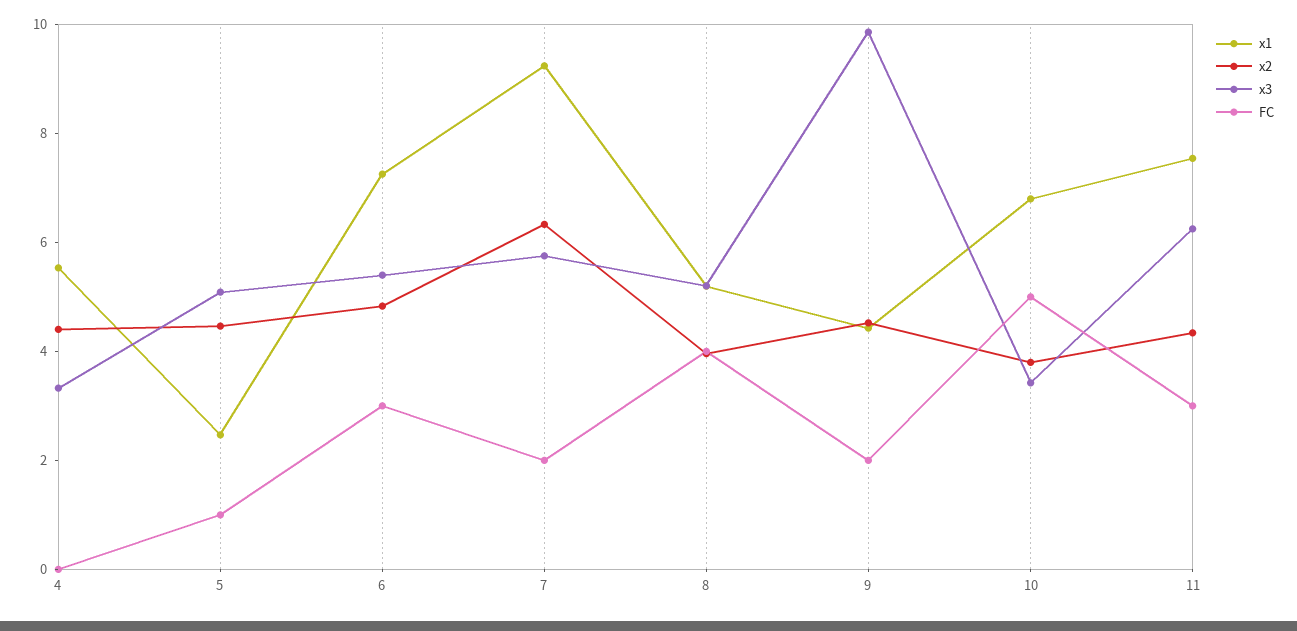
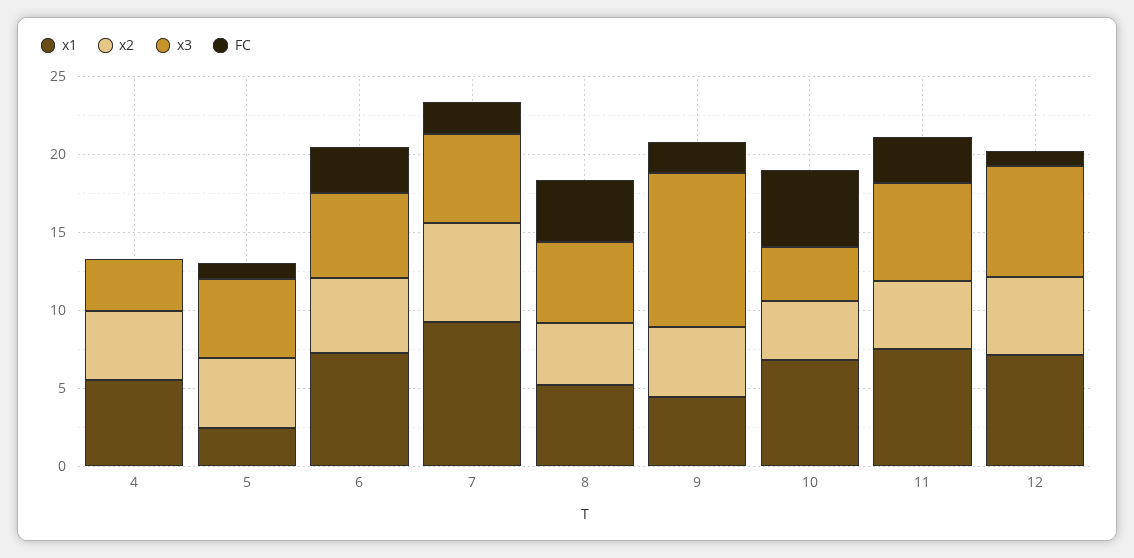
  {
    "x1": {
      "4": 5.5,
      "5": 2.5,
      "6": 7.5,
      "7": 9,
      "8": 5,
      "9": 4.5,
      "10": 7,
-     "11": 7.5
+     "11": 7.5,
+     "12": 7
    },
    "x2": {
      "4": 4.5,
      "5": 4.5,
      "6": 5,
      "7": 6.5,
      "8": 4,
      "9": 4.5,
      "10": 4,
-     "11": 4.5
+     "11": 4.5,
+     "12": 5
    },
    "x3": {
      "4": 3.5,
      "5": 5,
      "6": 5.5,
      "7": 6,
      "8": 5,
      "9": 10,
      "10": 3.5,
-     "11": 6
+     "11": 6,
+     "12": 7
    },
    "FC": {
      "4": 0,
      "5": 1,
      "6": 3,
      "7": 2,
      "8": 4,
      "9": 2,
      "10": 5,
-     "11": 3
+     "11": 3,
+     "12": 1
    }
  }

